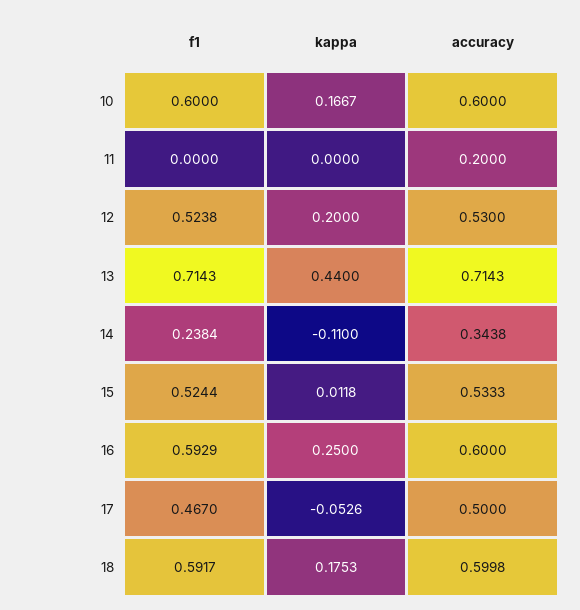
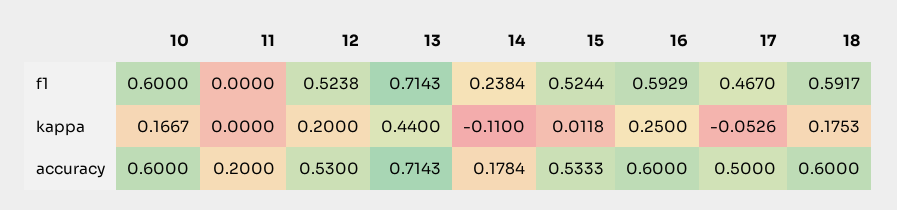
  {
    "f1": {
      "10": 0.6,
      "11": 0,
      "12": 0.5238,
      "13": 0.7143,
      "14": 0.2384,
      "15": 0.5244,
      "16": 0.5929,
      "17": 0.467,
      "18": 0.5917
    },
    "kappa": {
      "10": 0.1667,
      "11": 0,
      "12": 0.2,
      "13": 0.44,
      "14": -0.11,
      "15": 0.0118,
      "16": 0.25,
      "17": -0.0526,
      "18": 0.1753
    },
    "accuracy": {
      "10": 0.6,
      "11": 0.2,
      "12": 0.53,
      "13": 0.7143,
-     "14": 0.3438,
+     "14": 0.1784,
      "15": 0.5333,
      "16": 0.6,
      "17": 0.5,
-     "18": 0.5998
+     "18": 0.6
    }
  }

